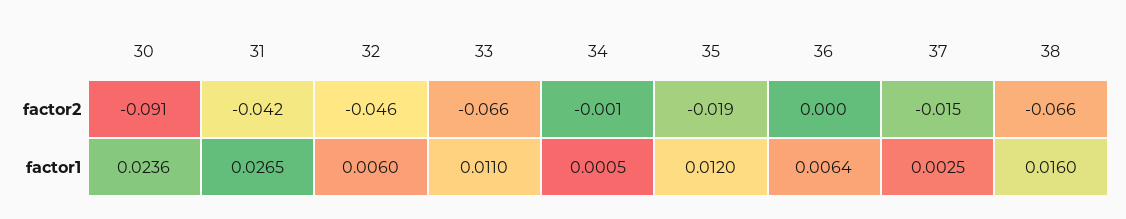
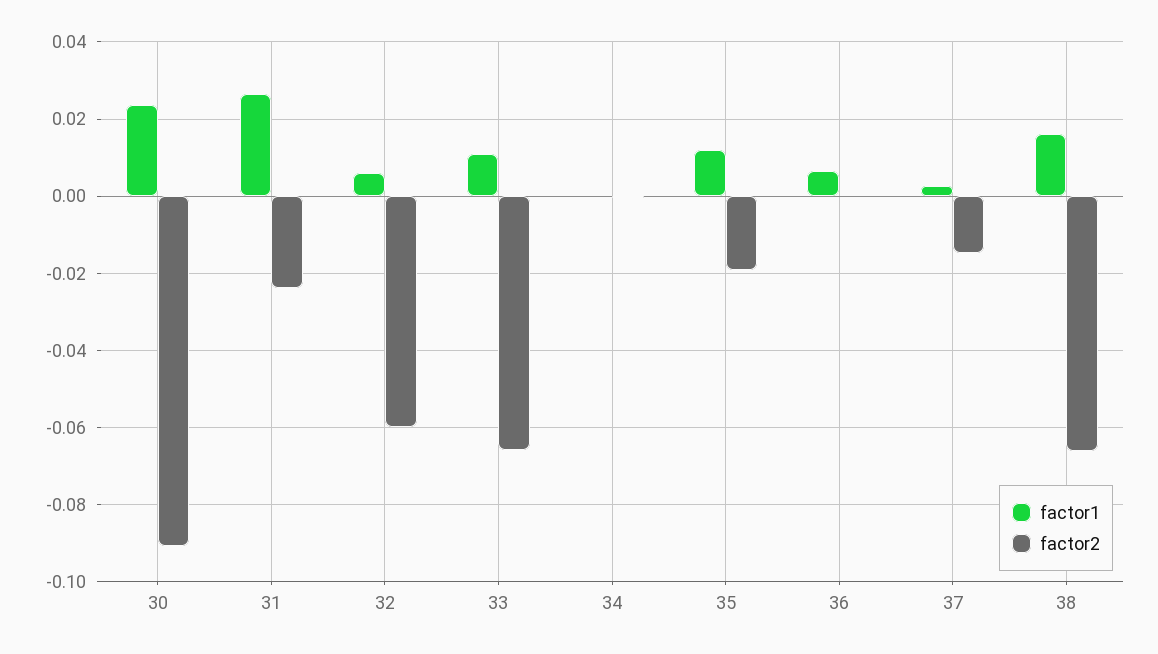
  {
    "factor2": {
      "30": -0.091,
-     "31": -0.042,
+     "31": -0.024,
-     "32": -0.046,
+     "32": -0.06,
      "33": -0.066,
      "34": -0.001,
      "35": -0.019,
      "36": 0,
      "37": -0.015,
      "38": -0.066
    },
    "factor1": {
      "30": 0.0236,
      "31": 0.0265,
      "32": 0.006,
      "33": 0.011,
      "34": 0.0005,
      "35": 0.012,
      "36": 0.0064,
      "37": 0.0025,
      "38": 0.016
    }
  }

